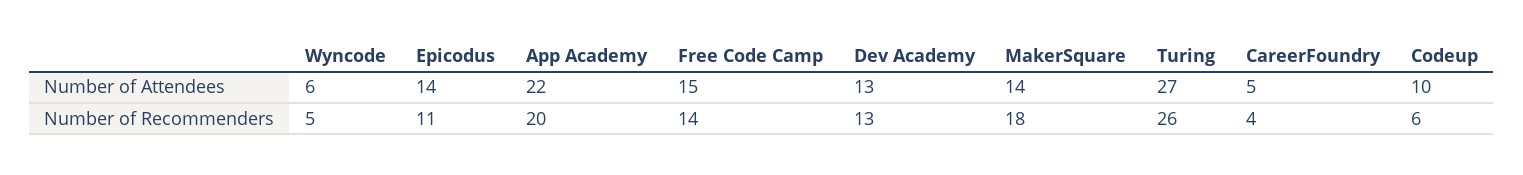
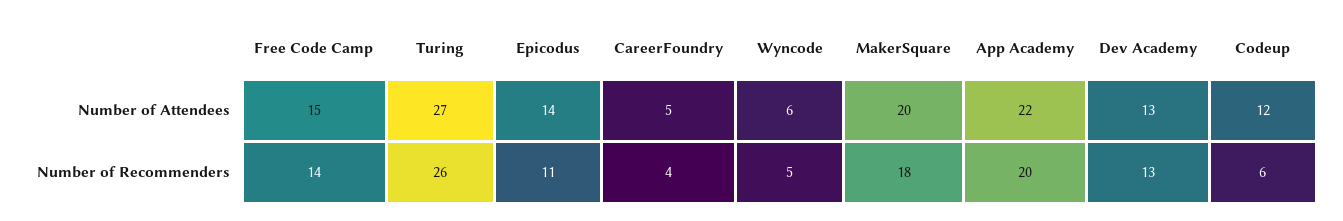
  {
    "Wyncode": {
      "Number of Attendees": 6,
      "Number of Recommenders": 5
    },
    "Epicodus": {
      "Number of Attendees": 14,
      "Number of Recommenders": 11
    },
    "App Academy": {
      "Number of Attendees": 22,
      "Number of Recommenders": 20
    },
    "Free Code Camp": {
      "Number of Attendees": 15,
      "Number of Recommenders": 14
    },
    "Dev Academy": {
      "Number of Attendees": 13,
      "Number of Recommenders": 13
    },
    "MakerSquare": {
-     "Number of Attendees": 14,
+     "Number of Attendees": 20,
      "Number of Recommenders": 18
    },
    "Turing": {
      "Number of Attendees": 27,
      "Number of Recommenders": 26
    },
    "CareerFoundry": {
      "Number of Attendees": 5,
      "Number of Recommenders": 4
    },
    "Codeup": {
-     "Number of Attendees": 10,
+     "Number of Attendees": 12,
      "Number of Recommenders": 6
    }
  }

